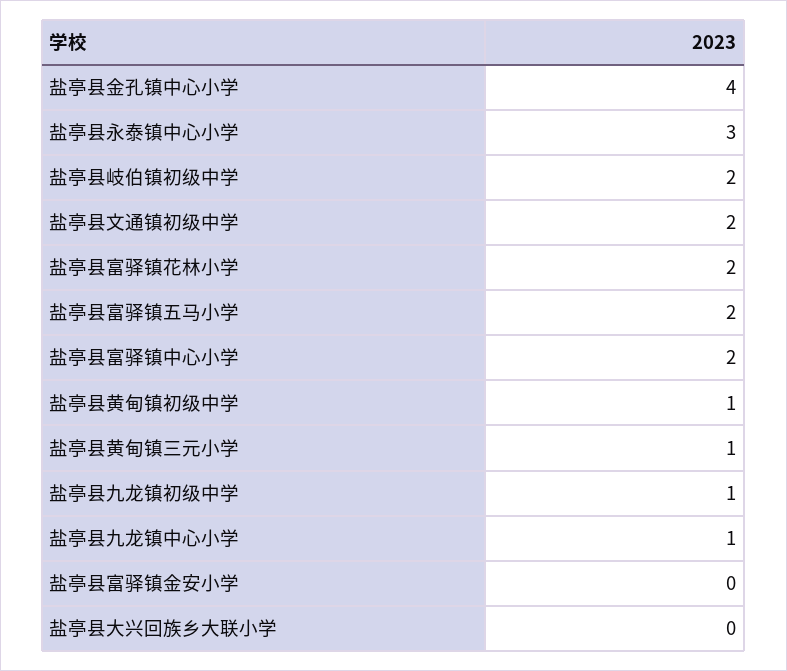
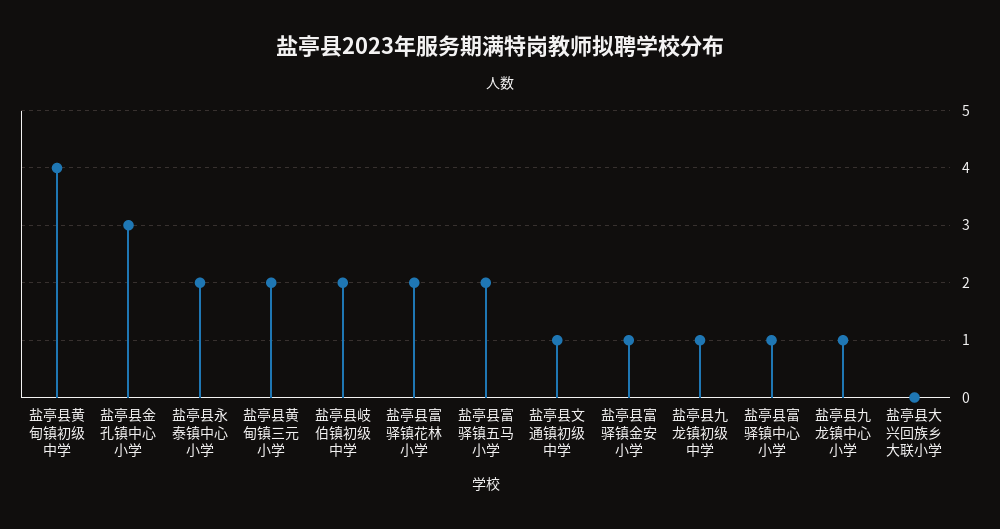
  {
-   "盐亭县金孔镇中心小学": 4,
+   "盐亭县金孔镇中心小学": 3,
-   "盐亭县永泰镇中心小学": 3,
+   "盐亭县永泰镇中心小学": 2,
    "盐亭县岐伯镇初级中学": 2,
-   "盐亭县文通镇初级中学": 2,
+   "盐亭县文通镇初级中学": 1,
    "盐亭县富驿镇花林小学": 2,
    "盐亭县富驿镇五马小学": 2,
-   "盐亭县富驿镇中心小学": 2,
+   "盐亭县富驿镇中心小学": 1,
-   "盐亭县黄甸镇初级中学": 1,
+   "盐亭县黄甸镇初级中学": 4,
-   "盐亭县黄甸镇三元小学": 1,
+   "盐亭县黄甸镇三元小学": 2,
    "盐亭县九龙镇初级中学": 1,
    "盐亭县九龙镇中心小学": 1,
-   "盐亭县富驿镇金安小学": 0,
+   "盐亭县富驿镇金安小学": 1,
    "盐亭县大兴回族乡大联小学": 0
  }

